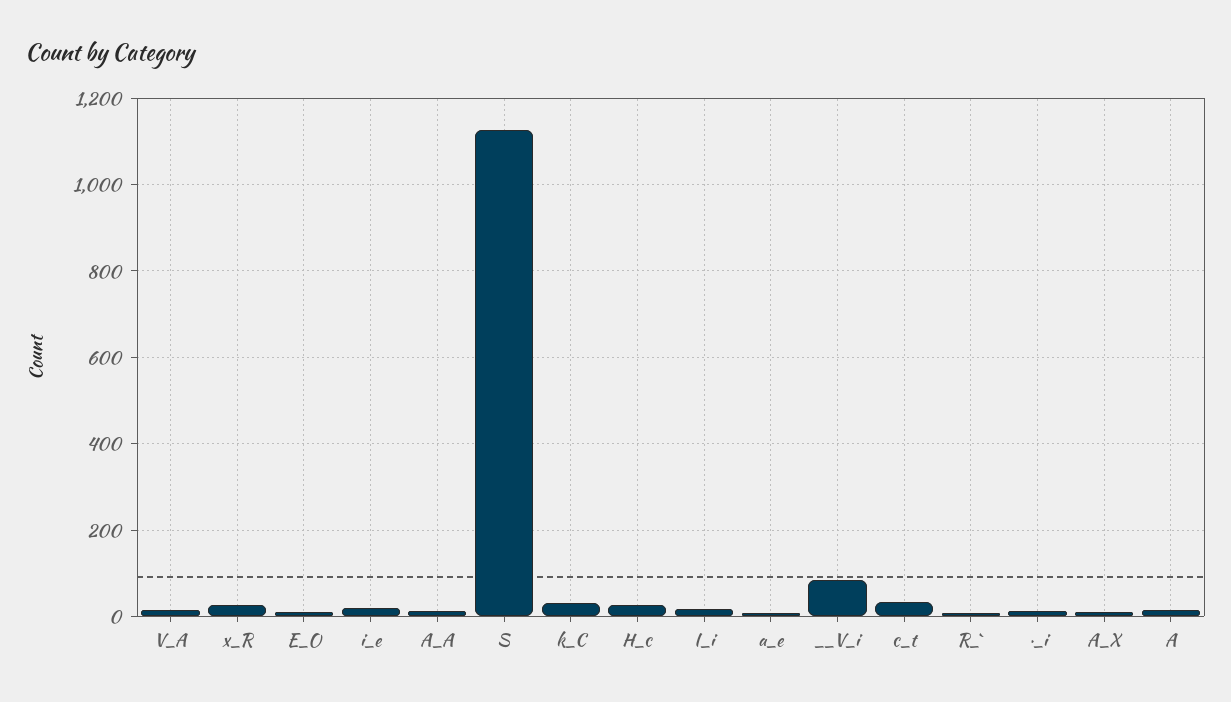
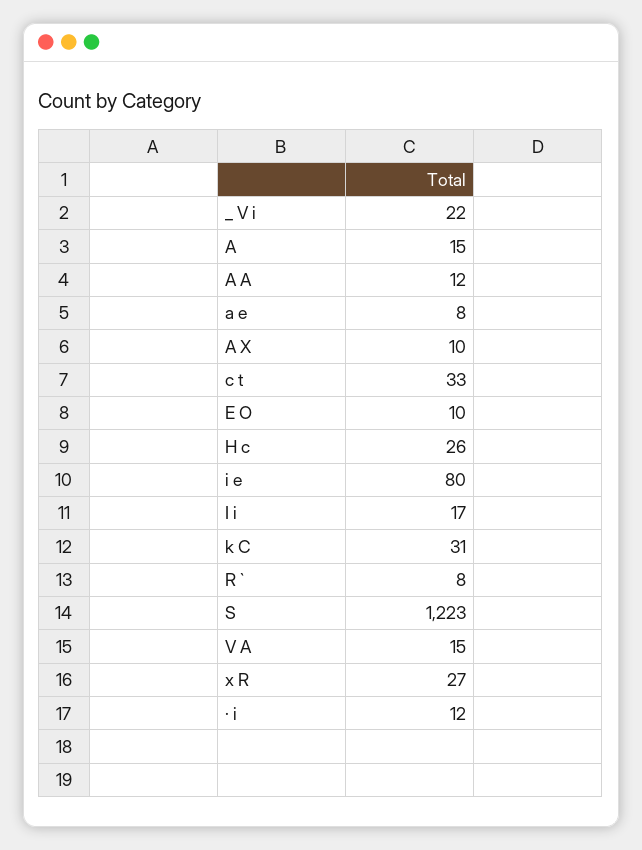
  {
    "V_A": 15,
    "x_R": 27,
    "E_O": 10,
-   "i_e": 20,
+   "i_e": 80,
    "A_A": 12,
-   "S": 1120,
+   "S": 1223,
    "k_C": 31,
    "H_c": 26,
    "I_i": 17,
    "a_e": 8,
-   "__V_i": 80,
+   "__V_i": 22,
    "c_t": 33,
    "R_`": 8,
    "·_i": 12,
    "A_X": 10,
    "A": 15
  }

